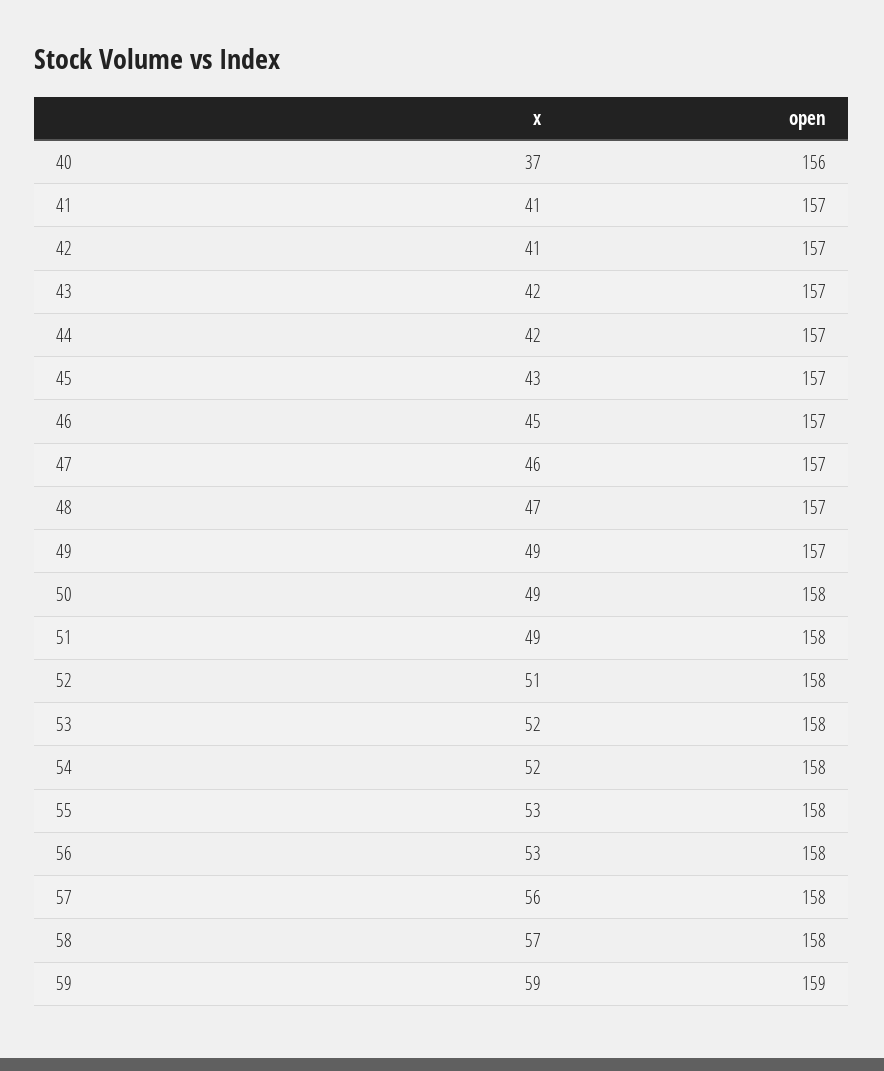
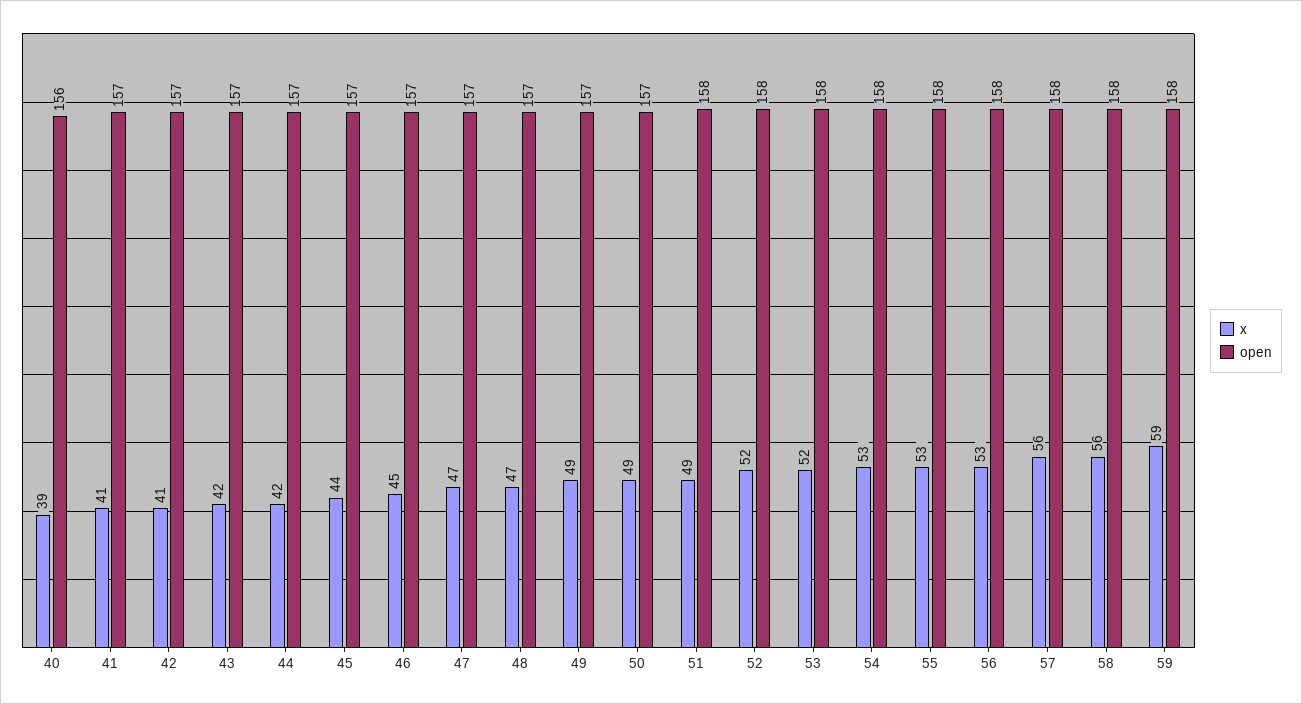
  {
    "x": {
-     "40": 37,
+     "40": 39,
      "41": 41,
      "42": 41,
      "43": 42,
      "44": 42,
-     "45": 43,
+     "45": 44,
      "46": 45,
-     "47": 46,
+     "47": 47,
      "48": 47,
      "49": 49,
      "50": 49,
      "51": 49,
-     "52": 51,
+     "52": 52,
      "53": 52,
-     "54": 52,
+     "54": 53,
      "55": 53,
      "56": 53,
      "57": 56,
-     "58": 57,
+     "58": 56,
      "59": 59
    },
    "open": {
      "40": 156,
      "41": 157,
      "42": 157,
      "43": 157,
      "44": 157,
      "45": 157,
      "46": 157,
      "47": 157,
      "48": 157,
      "49": 157,
-     "50": 158,
+     "50": 157,
      "51": 158,
      "52": 158,
      "53": 158,
      "54": 158,
      "55": 158,
      "56": 158,
      "57": 158,
      "58": 158,
-     "59": 159
+     "59": 158
    }
  }

